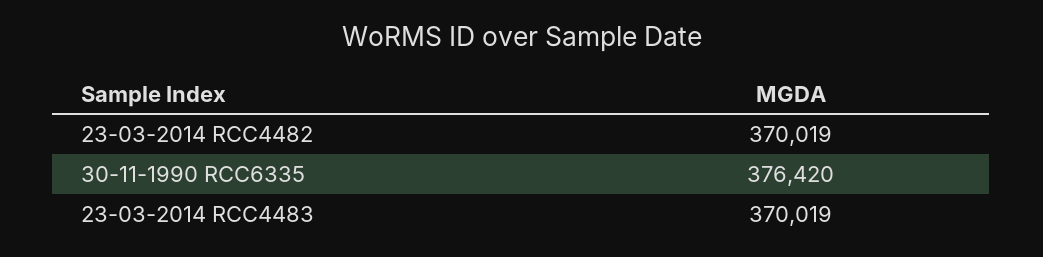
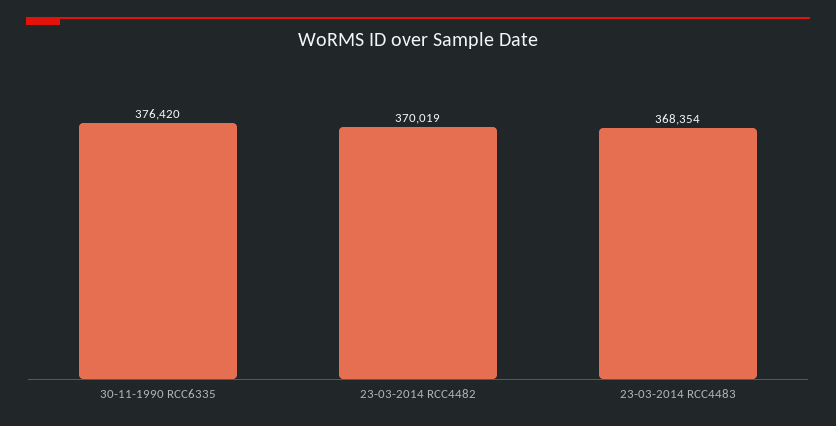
  {
    "23-03-2014 RCC4482": 370019,
    "30-11-1990 RCC6335": 376420,
-   "23-03-2014 RCC4483": 370019
+   "23-03-2014 RCC4483": 368354
  }

